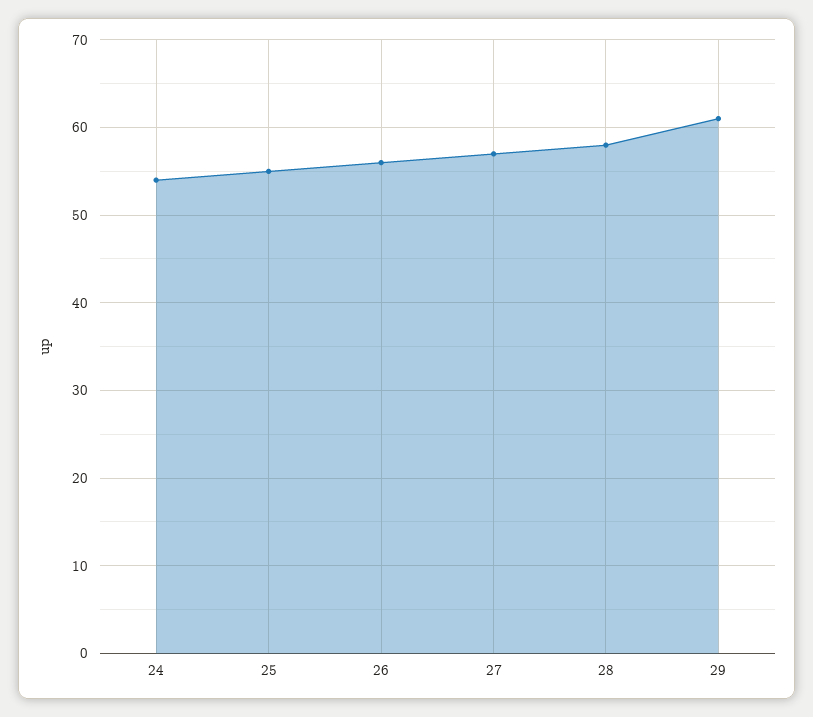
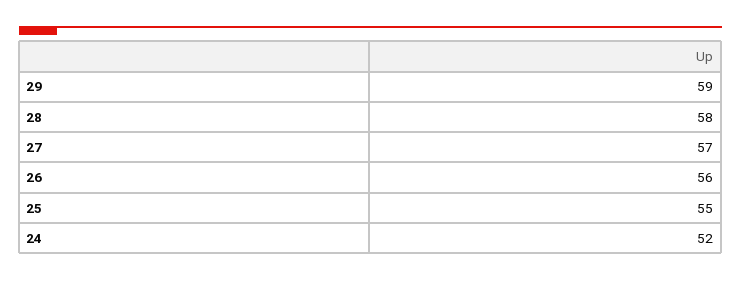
  {
-   "24": 54,
+   "24": 52,
    "25": 55,
    "26": 56,
    "27": 57,
    "28": 58,
-   "29": 61
+   "29": 59
  }

